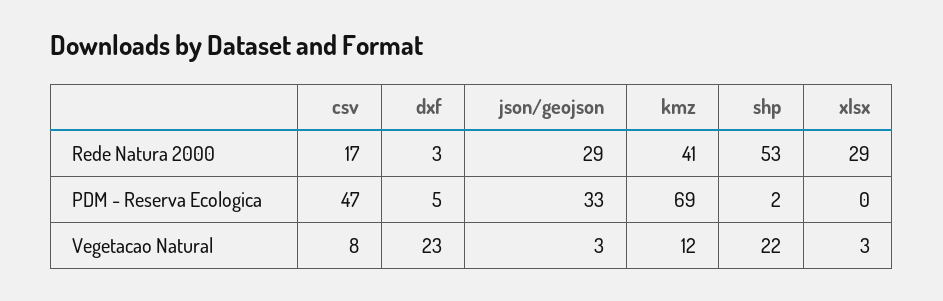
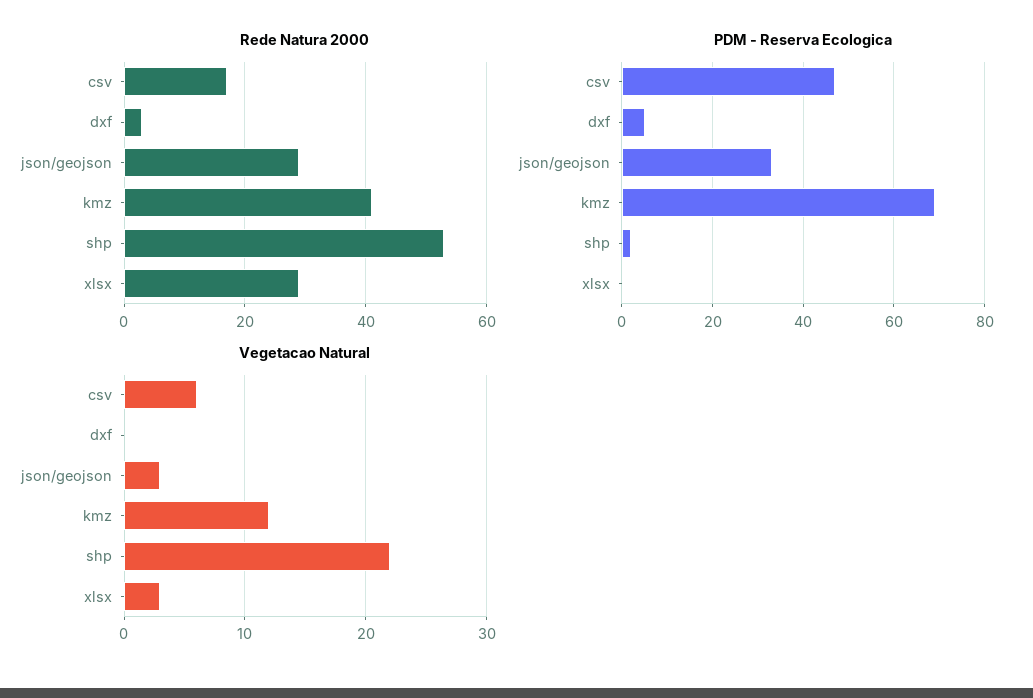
  {
    "Rede Natura 2000": {
      "csv": 17,
      "dxf": 3,
      "json/geojson": 29,
      "kmz": 41,
      "shp": 53,
      "xlsx": 29
    },
    "PDM - Reserva Ecologica": {
      "csv": 47,
      "dxf": 5,
      "json/geojson": 33,
      "kmz": 69,
      "shp": 2,
      "xlsx": 0
    },
    "Vegetacao Natural": {
-     "csv": 8,
+     "csv": 6,
-     "dxf": 23,
+     "dxf": 0,
      "json/geojson": 3,
      "kmz": 12,
      "shp": 22,
      "xlsx": 3
    }
  }

